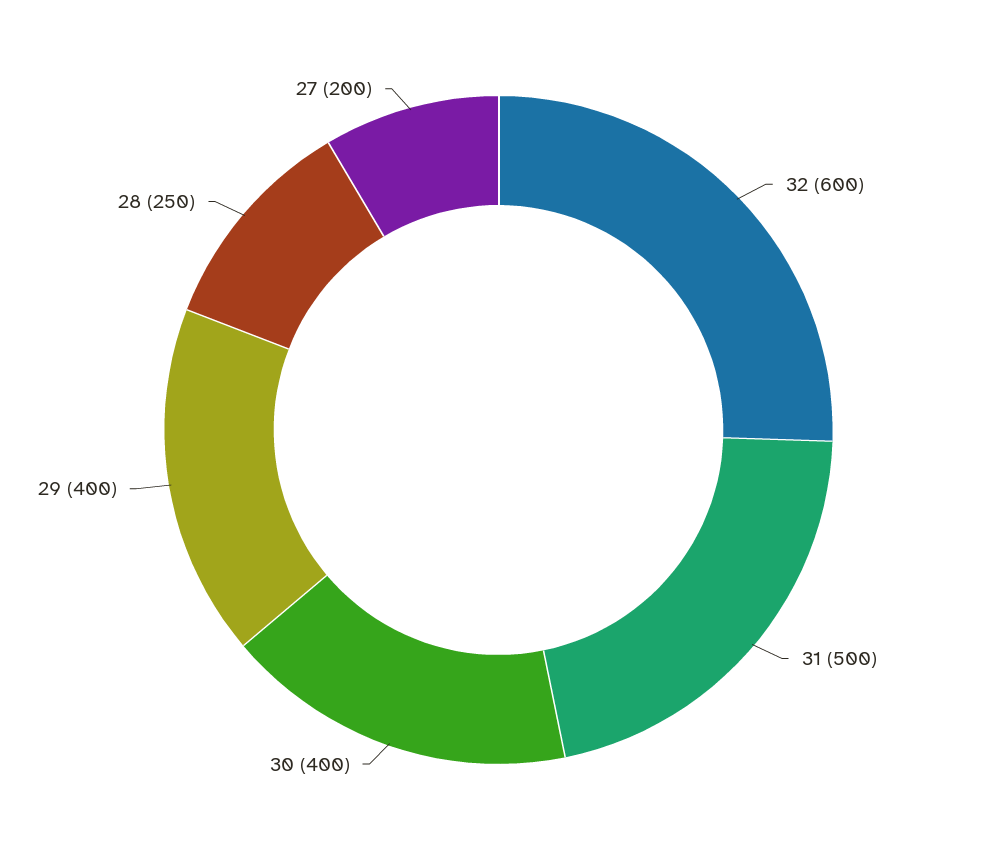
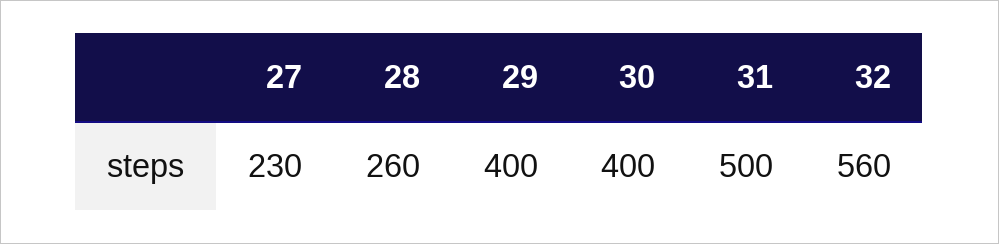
  {
-   "32": 600,
+   "32": 560,
    "31": 500,
    "30": 400,
    "29": 400,
-   "28": 250,
+   "28": 260,
-   "27": 200
+   "27": 230
  }

